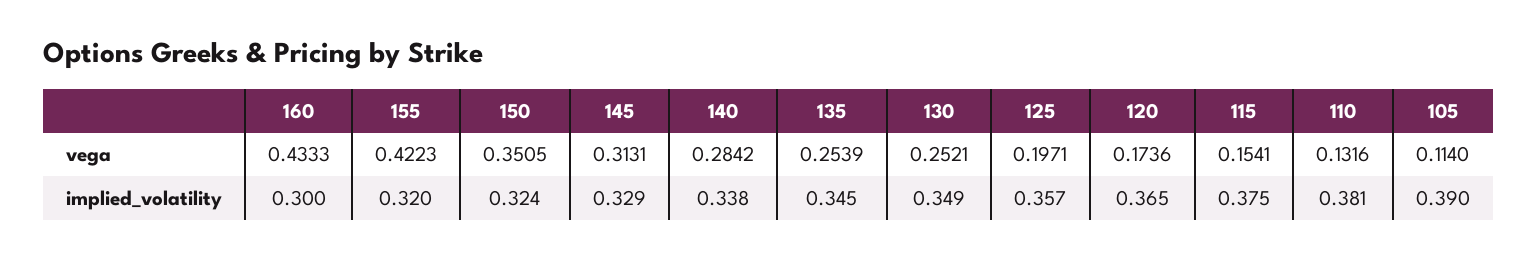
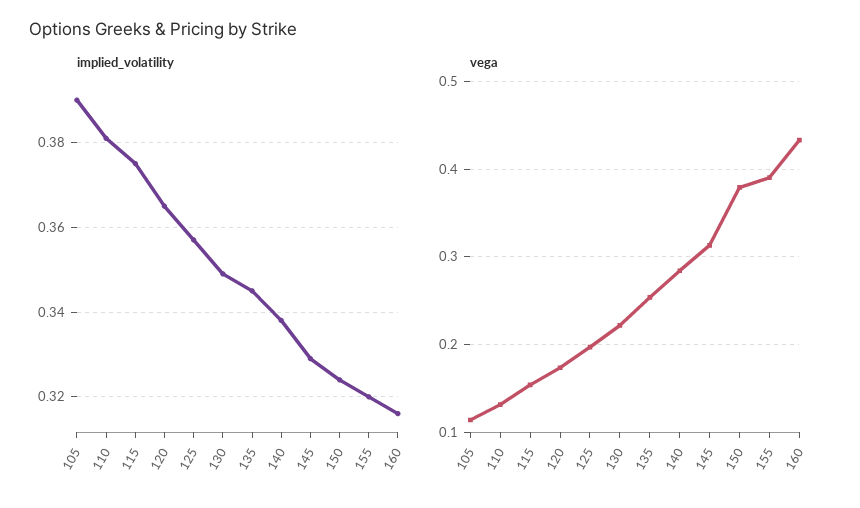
  {
    "vega": {
      "160": 0.4333,
-     "155": 0.4223,
+     "155": 0.39,
-     "150": 0.3505,
+     "150": 0.38,
      "145": 0.3131,
      "140": 0.2842,
      "135": 0.2539,
-     "130": 0.2521,
+     "130": 0.22,
      "125": 0.1971,
      "120": 0.1736,
      "115": 0.1541,
      "110": 0.1316,
      "105": 0.114
    },
    "implied_volatility": {
-     "160": 0.3,
+     "160": 0.315,
      "155": 0.32,
      "150": 0.324,
      "145": 0.329,
      "140": 0.338,
      "135": 0.345,
      "130": 0.349,
      "125": 0.357,
      "120": 0.365,
      "115": 0.375,
      "110": 0.381,
      "105": 0.39
    }
  }

